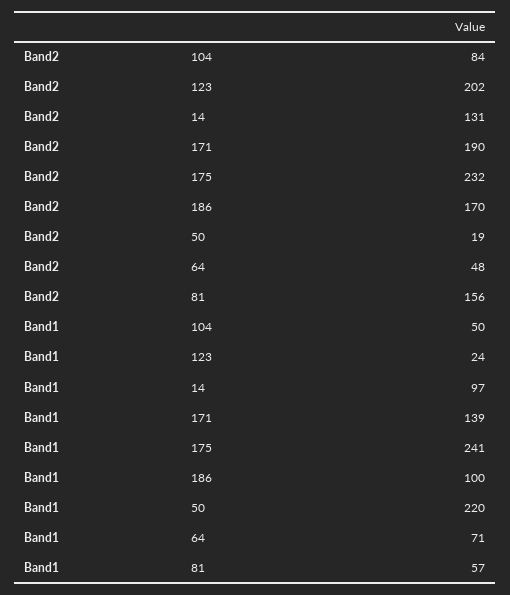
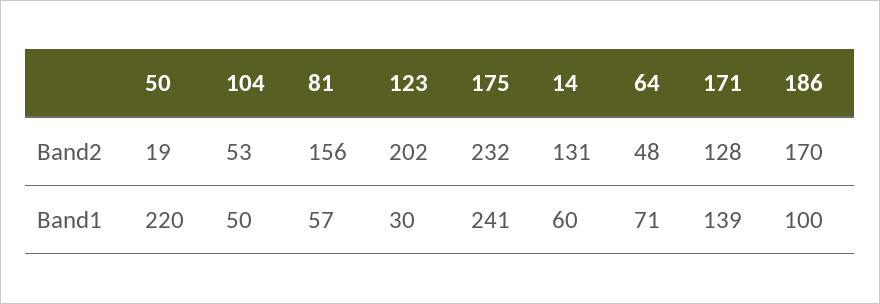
  {
    "Band2": {
-     "104": 84,
+     "104": 53,
      "123": 202,
      "14": 131,
-     "171": 190,
+     "171": 128,
      "175": 232,
      "186": 170,
      "50": 19,
      "64": 48,
      "81": 156
    },
    "Band1": {
      "104": 50,
-     "123": 24,
+     "123": 30,
-     "14": 97,
+     "14": 60,
      "171": 139,
      "175": 241,
      "186": 100,
      "50": 220,
      "64": 71,
      "81": 57
    }
  }

